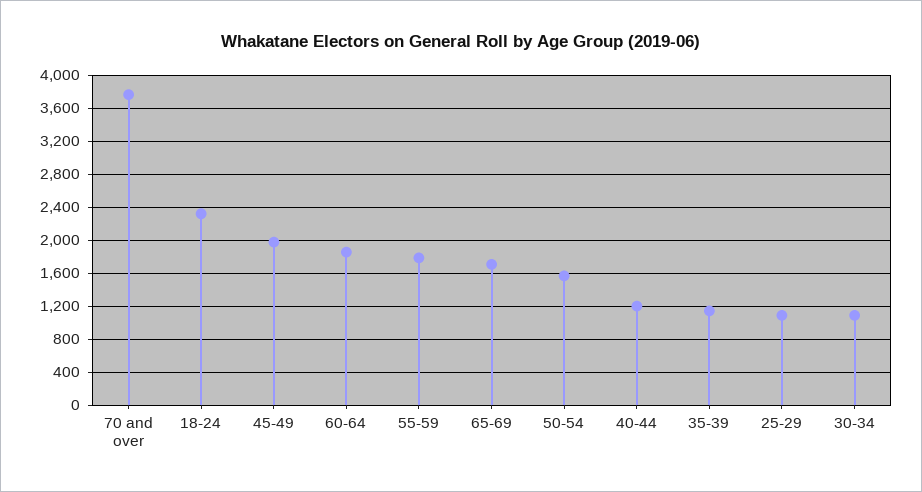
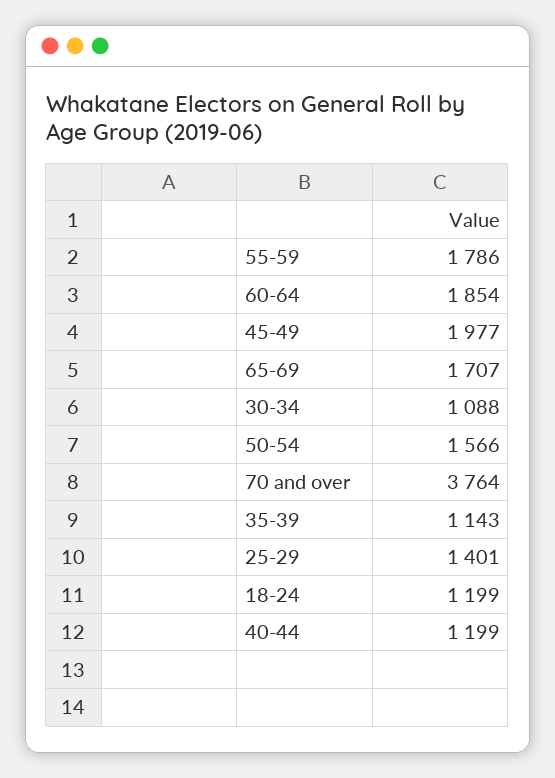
  {
    "70 and over": 3764,
-   "18-24": 2300,
+   "18-24": 1199,
    "45-49": 1977,
    "60-64": 1854,
    "55-59": 1786,
    "65-69": 1707,
    "50-54": 1566,
    "40-44": 1199,
    "35-39": 1143,
-   "25-29": 1100,
+   "25-29": 1401,
    "30-34": 1088
  }

